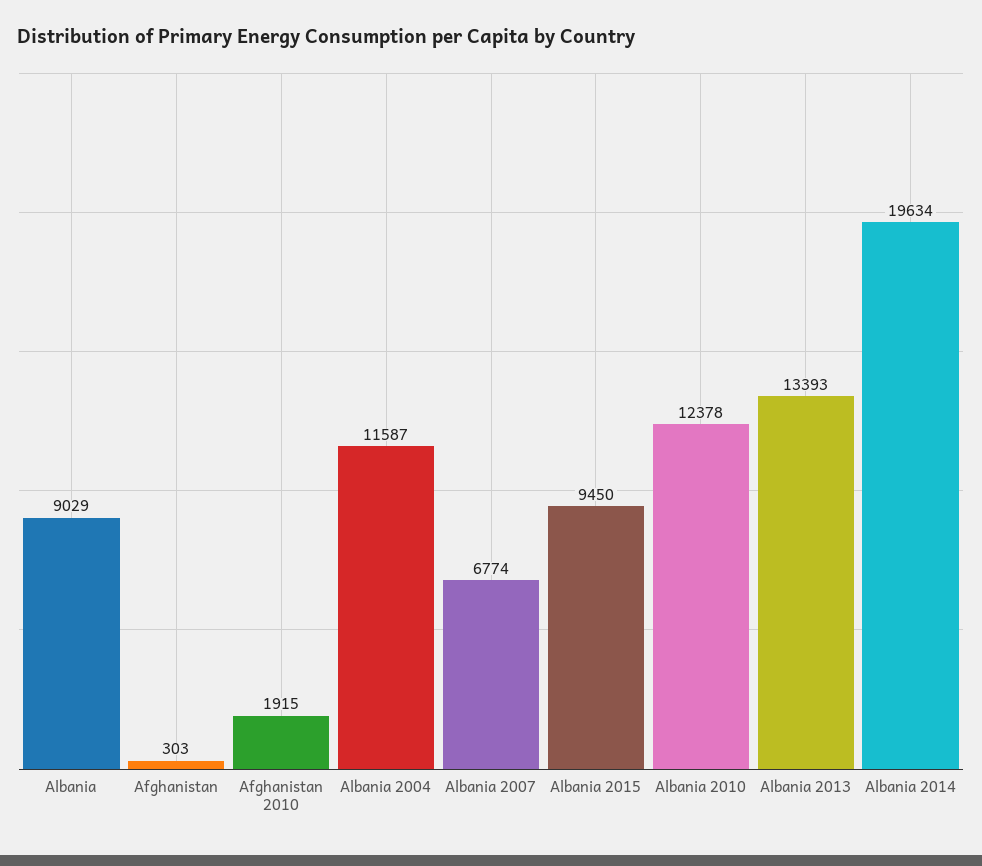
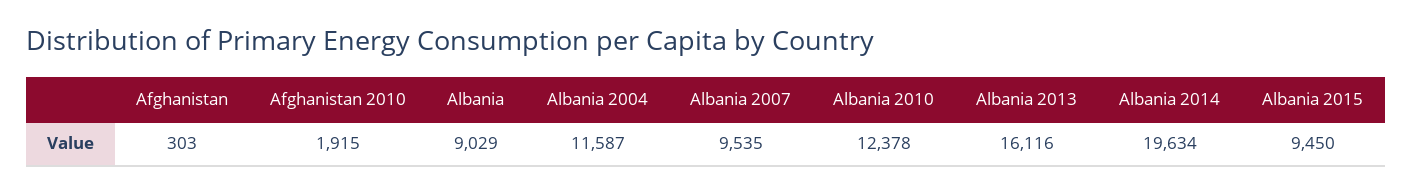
  {
    "Albania": 9029,
    "Afghanistan": 303,
    "Afghanistan 2010": 1915,
    "Albania 2004": 11587,
-   "Albania 2007": 6774,
+   "Albania 2007": 9535,
    "Albania 2015": 9450,
    "Albania 2010": 12378,
-   "Albania 2013": 13393,
+   "Albania 2013": 16116,
    "Albania 2014": 19634
  }

